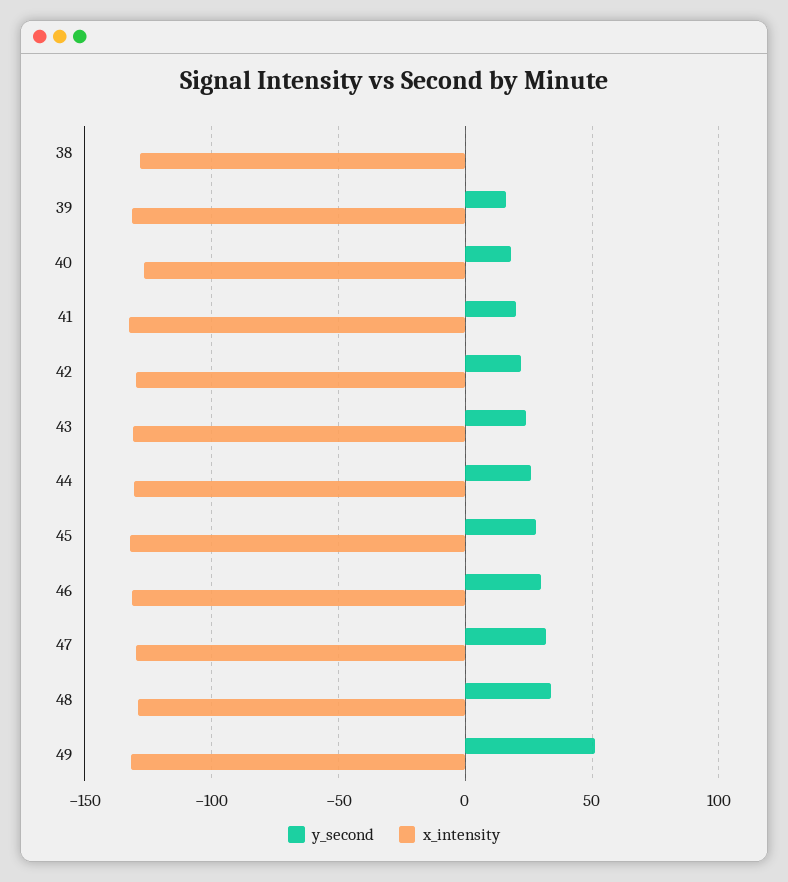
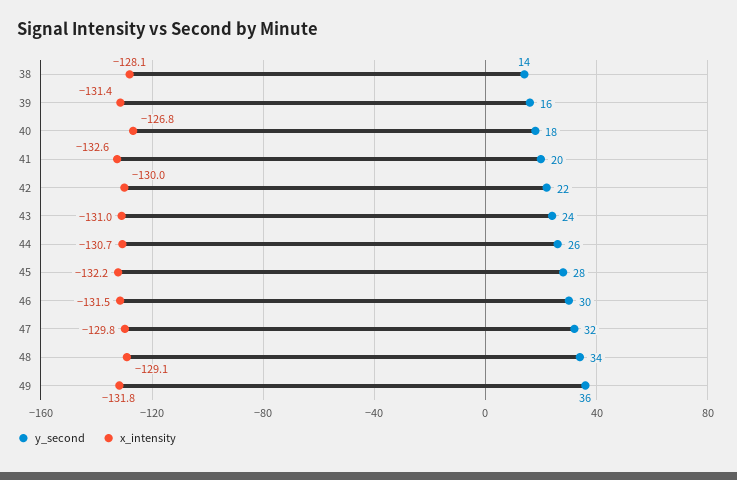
  {
    "y_second": {
-     "38": 0,
+     "38": 14,
      "39": 16,
      "40": 18,
      "41": 20,
      "42": 22,
      "43": 24,
      "44": 26,
      "45": 28,
      "46": 30,
      "47": 32,
      "48": 34,
-     "49": 50
+     "49": 36
    },
    "x_intensity": {
      "38": -128.1,
      "39": -131.4,
      "40": -126.8,
      "41": -132.6,
      "42": -130,
      "43": -131,
      "44": -130.7,
      "45": -132.2,
      "46": -131.5,
      "47": -129.8,
      "48": -129.1,
      "49": -131.8
    }
  }

